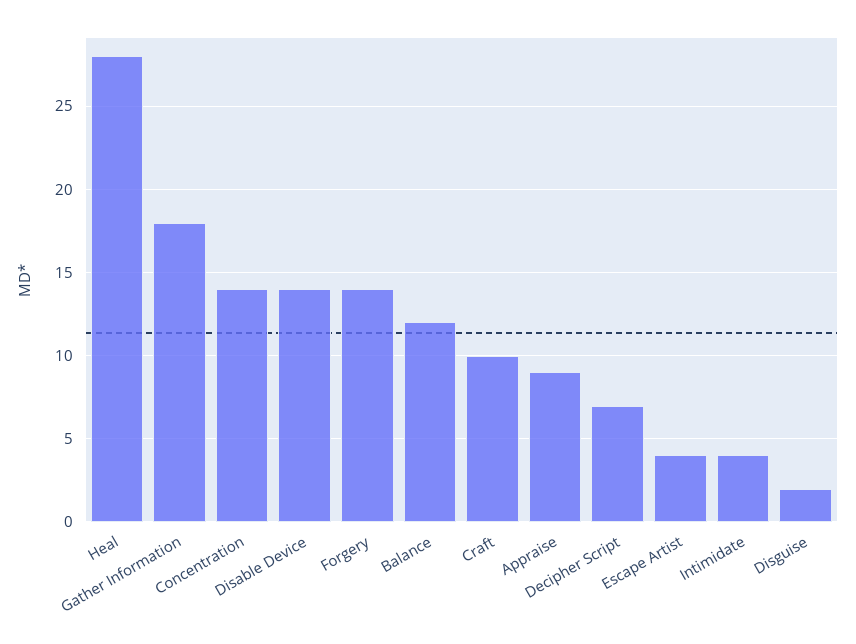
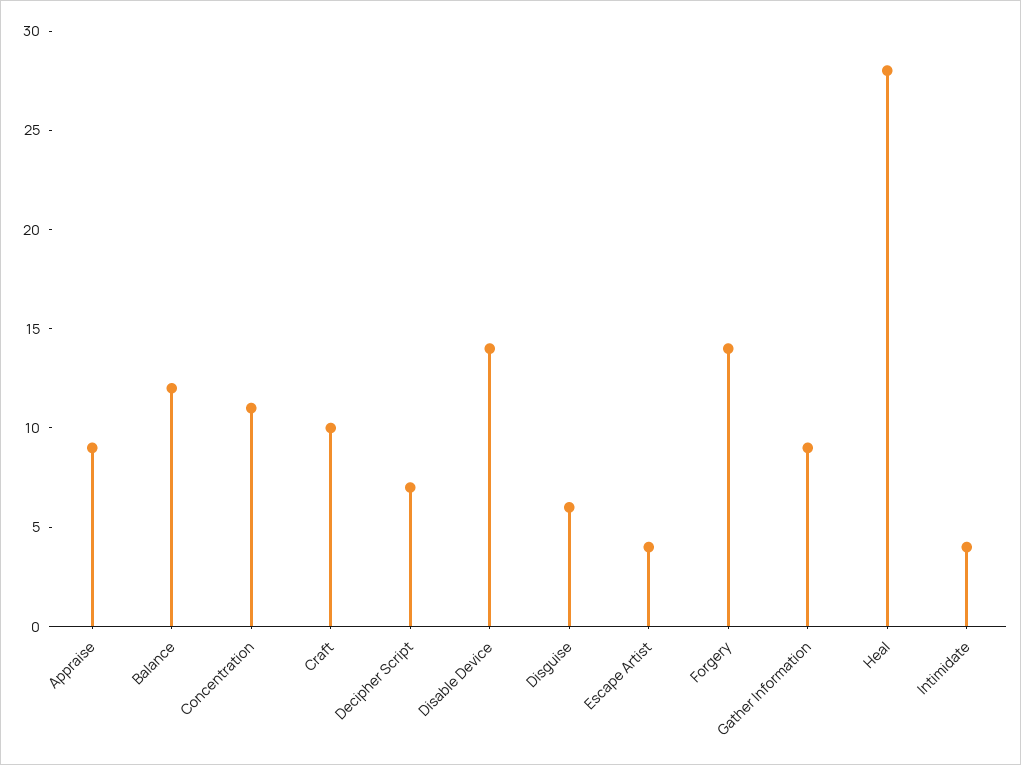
  {
    "Heal": 28,
-   "Gather Information": 18,
+   "Gather Information": 9,
-   "Concentration": 14,
+   "Concentration": 11,
    "Disable Device": 14,
    "Forgery": 14,
    "Balance": 12,
    "Craft": 10,
    "Appraise": 9,
    "Decipher Script": 7,
    "Escape Artist": 4,
    "Intimidate": 4,
-   "Disguise": 2
+   "Disguise": 6
  }

